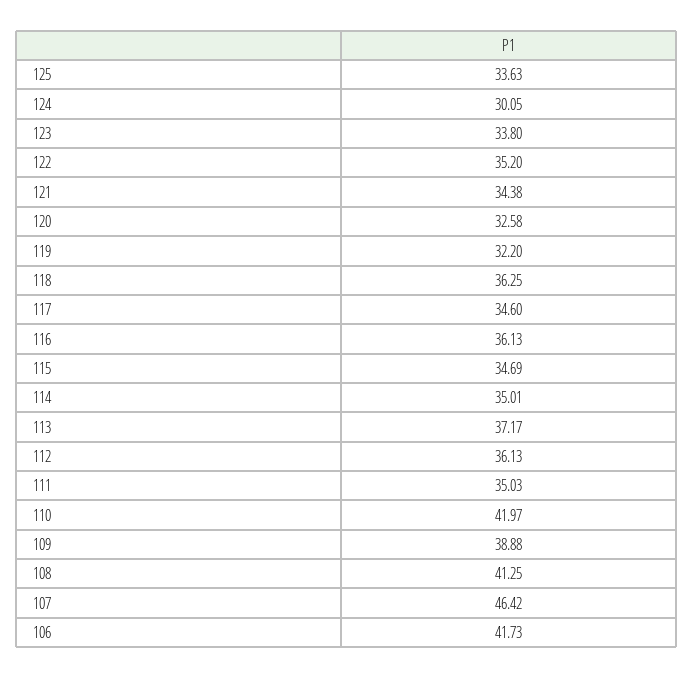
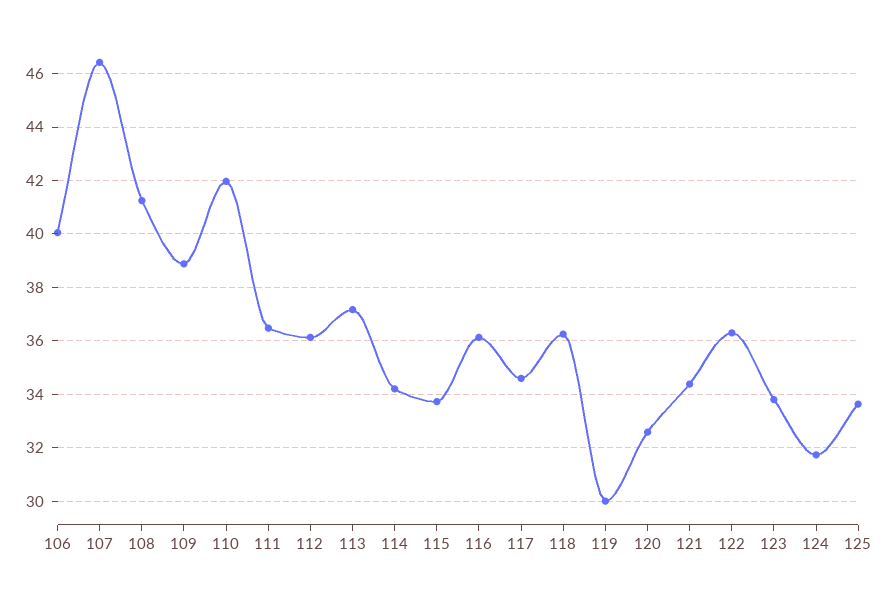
  {
    "125": 33.63,
-   "124": 30.05,
+   "124": 31.75,
    "123": 33.8,
-   "122": 35.2,
+   "122": 36.25,
    "121": 34.38,
    "120": 32.58,
-   "119": 32.2,
+   "119": 30,
    "118": 36.25,
    "117": 34.6,
    "116": 36.13,
-   "115": 34.69,
+   "115": 33.75,
-   "114": 35.01,
+   "114": 34.25,
    "113": 37.17,
    "112": 36.13,
-   "111": 35.03,
+   "111": 36.5,
    "110": 41.97,
    "109": 38.88,
    "108": 41.25,
    "107": 46.42,
-   "106": 41.73
+   "106": 40
  }

